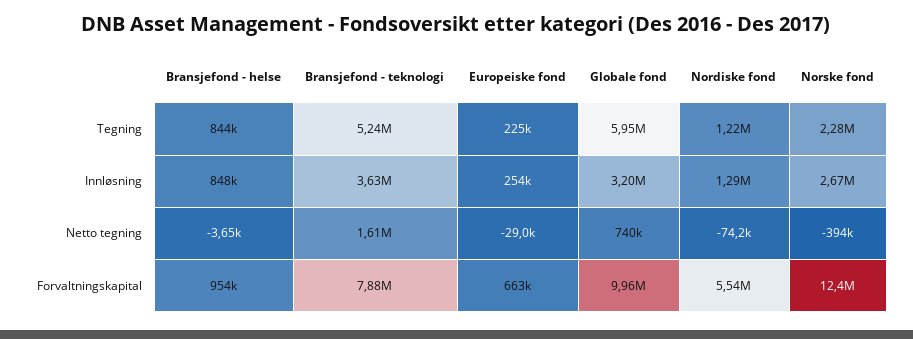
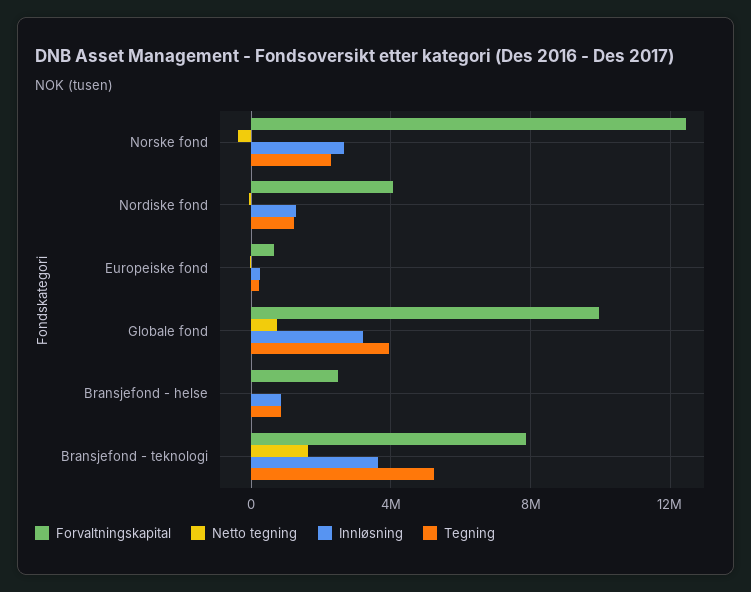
  {
    "Tegning": {
      "Bransjefond - helse": 844000,
      "Bransjefond - teknologi": 5240000,
      "Europeiske fond": 225000,
-     "Globale fond": 5950000,
+     "Globale fond": 4000000,
      "Nordiske fond": 1220000,
      "Norske fond": 2280000
    },
    "Innløsning": {
      "Bransjefond - helse": 848000,
      "Bransjefond - teknologi": 3630000,
      "Europeiske fond": 254000,
      "Globale fond": 3200000,
      "Nordiske fond": 1290000,
      "Norske fond": 2670000
    },
    "Netto tegning": {
      "Bransjefond - helse": -3650,
      "Bransjefond - teknologi": 1610000,
      "Europeiske fond": -29000,
      "Globale fond": 740000,
      "Nordiske fond": -74200,
      "Norske fond": -394000
    },
    "Forvaltningskapital": {
-     "Bransjefond - helse": 954000,
+     "Bransjefond - helse": 2500000,
      "Bransjefond - teknologi": 7880000,
      "Europeiske fond": 663000,
      "Globale fond": 9960000,
-     "Nordiske fond": 5540000,
+     "Nordiske fond": 4000000,
      "Norske fond": 12400000
    }
  }

